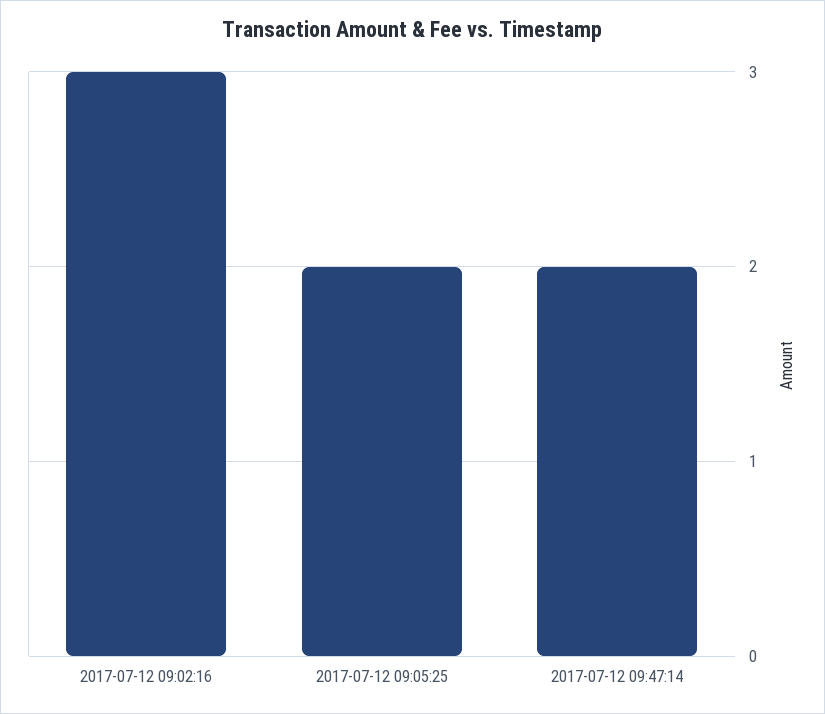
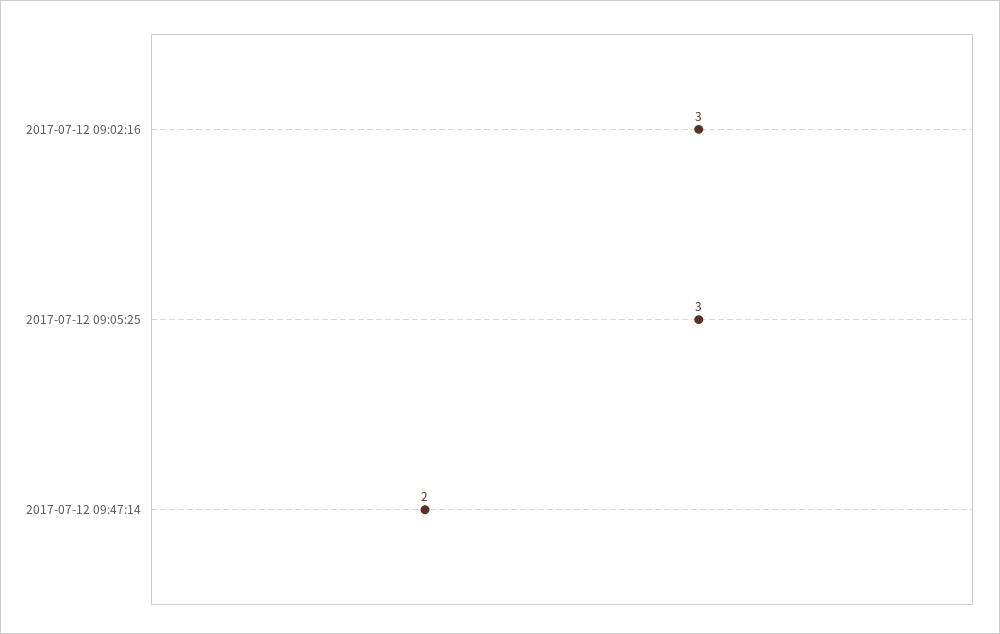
  {
    "2017-07-12 09:02:16": 3,
-   "2017-07-12 09:05:25": 2,
+   "2017-07-12 09:05:25": 3,
    "2017-07-12 09:47:14": 2
  }

